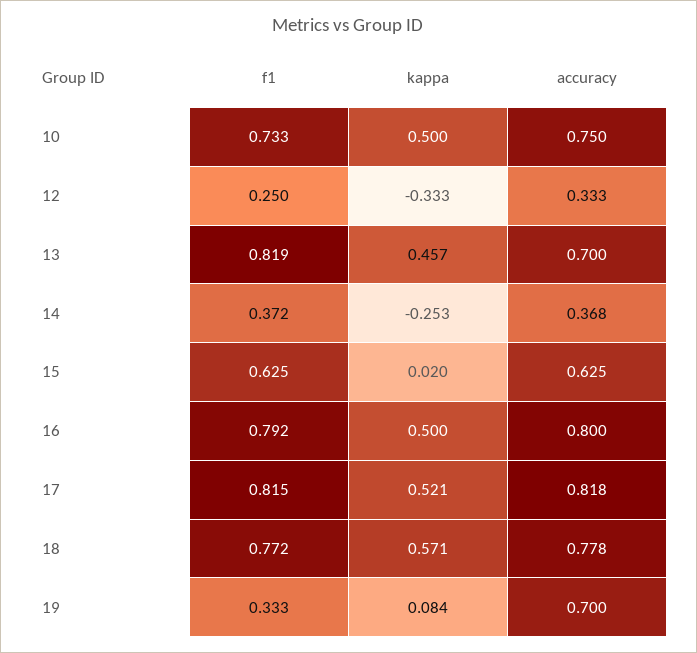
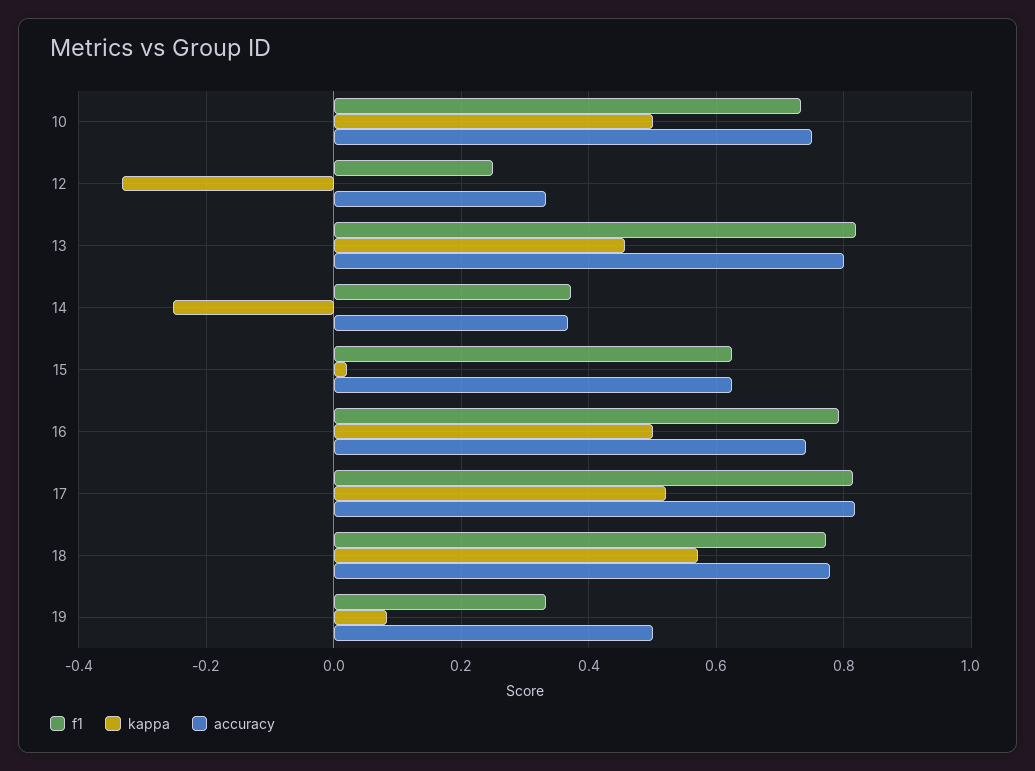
  {
    "f1": {
      "10": 0.733,
      "12": 0.25,
      "13": 0.819,
      "14": 0.372,
      "15": 0.625,
      "16": 0.792,
      "17": 0.815,
      "18": 0.772,
      "19": 0.333
    },
    "kappa": {
      "10": 0.5,
      "12": -0.333,
      "13": 0.457,
      "14": -0.253,
      "15": 0.02,
      "16": 0.5,
      "17": 0.521,
      "18": 0.571,
      "19": 0.084
    },
    "accuracy": {
      "10": 0.75,
      "12": 0.333,
-     "13": 0.7,
+     "13": 0.8,
      "14": 0.368,
      "15": 0.625,
-     "16": 0.8,
+     "16": 0.74,
      "17": 0.818,
      "18": 0.778,
-     "19": 0.7
+     "19": 0.5
    }
  }

